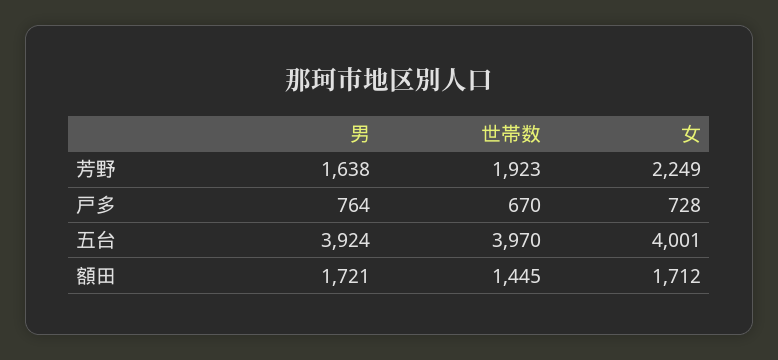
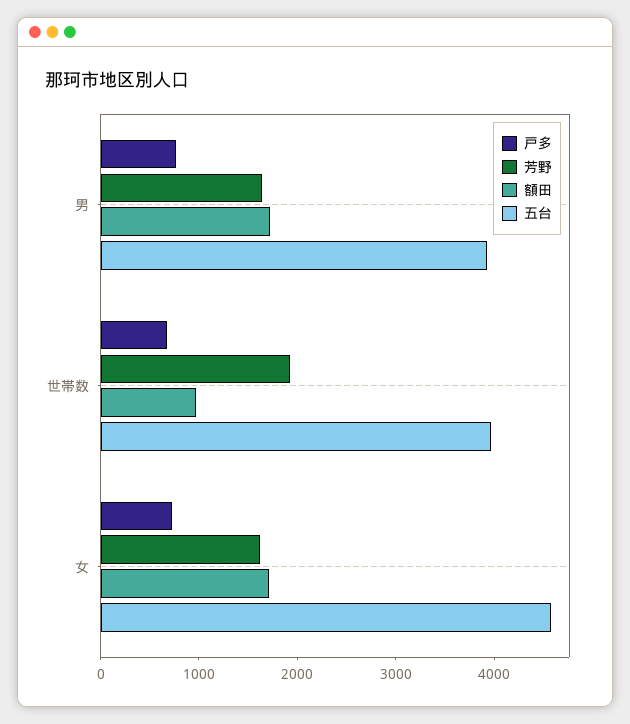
  {
    "芳野": {
      "男": 1638,
      "世帯数": 1923,
-     "女": 2249
+     "女": 1600
    },
    "戸多": {
      "男": 764,
      "世帯数": 670,
      "女": 728
    },
    "五台": {
      "男": 3924,
      "世帯数": 3970,
-     "女": 4001
+     "女": 4600
    },
    "額田": {
      "男": 1721,
-     "世帯数": 1445,
+     "世帯数": 1000,
      "女": 1712
    }
  }

